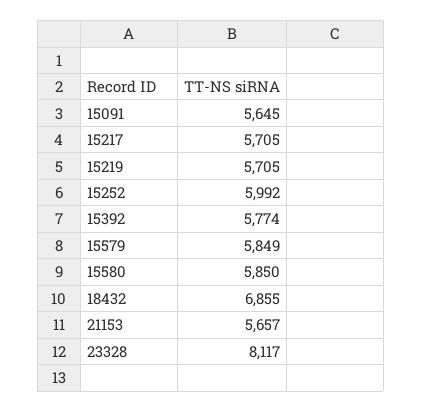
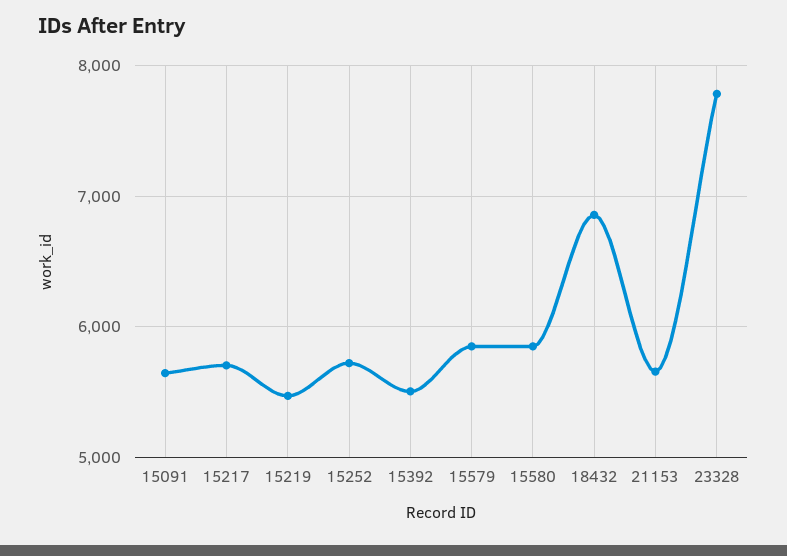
  {
    "15091": 5645,
    "15217": 5705,
-   "15219": 5705,
+   "15219": 5500,
-   "15252": 5992,
+   "15252": 5700,
-   "15392": 5774,
+   "15392": 5500,
    "15579": 5849,
    "15580": 5850,
    "18432": 6855,
    "21153": 5657,
-   "23328": 8117
+   "23328": 7800
  }

